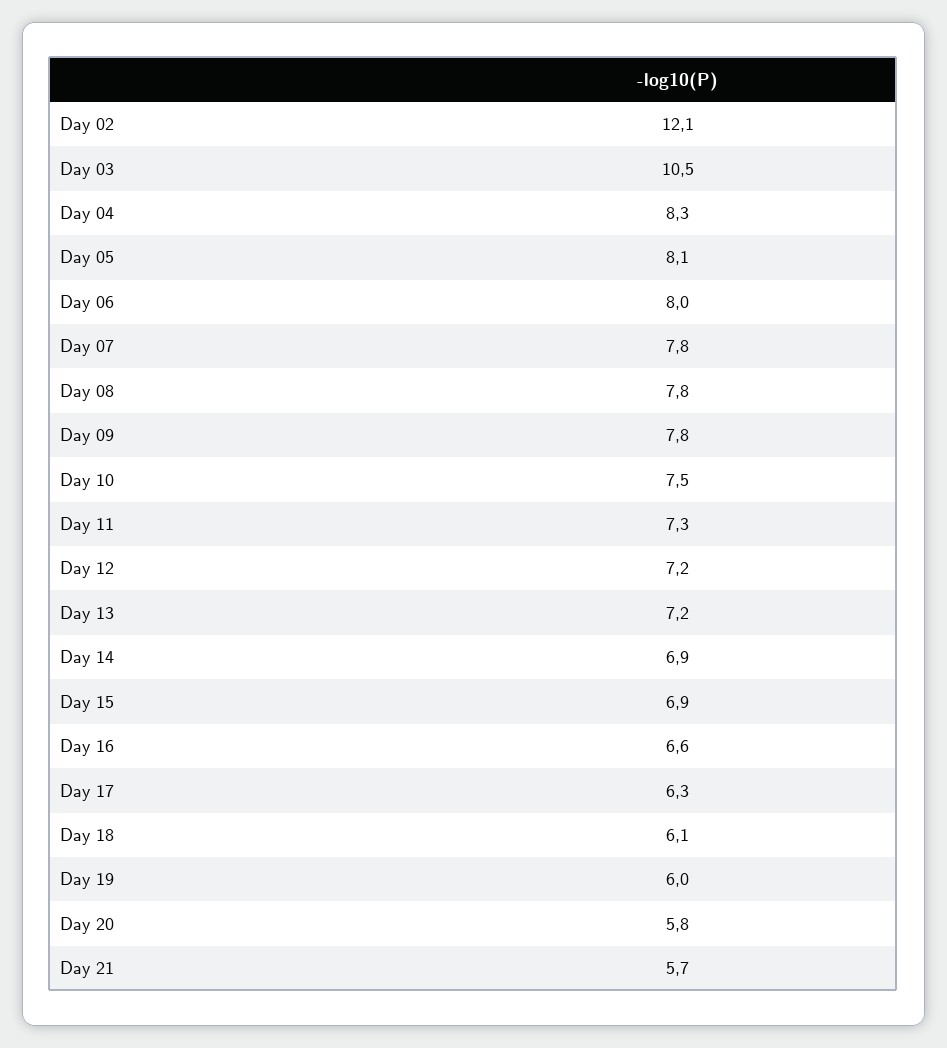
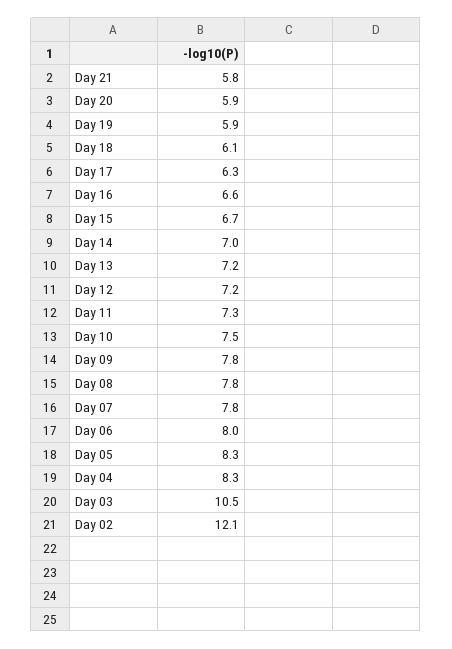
  {
    "Day 02": 12.1,
    "Day 03": 10.5,
    "Day 04": 8.3,
-   "Day 05": 8.1,
+   "Day 05": 8.3,
    "Day 06": 8,
    "Day 07": 7.8,
    "Day 08": 7.8,
    "Day 09": 7.8,
    "Day 10": 7.5,
    "Day 11": 7.3,
    "Day 12": 7.2,
    "Day 13": 7.2,
-   "Day 14": 6.9,
+   "Day 14": 7,
-   "Day 15": 6.9,
+   "Day 15": 6.7,
    "Day 16": 6.6,
    "Day 17": 6.3,
    "Day 18": 6.1,
-   "Day 19": 6,
+   "Day 19": 5.9,
-   "Day 20": 5.8,
+   "Day 20": 5.9,
-   "Day 21": 5.7
+   "Day 21": 5.8
  }

